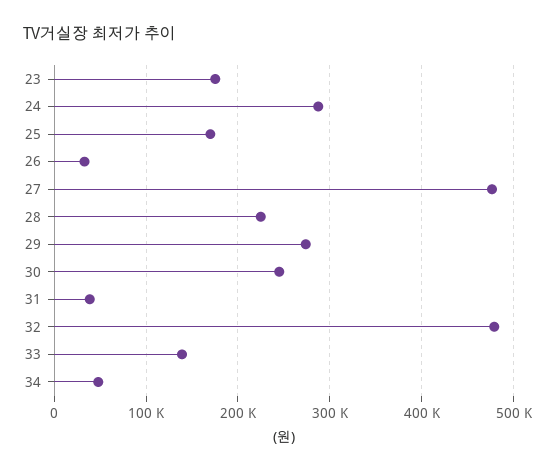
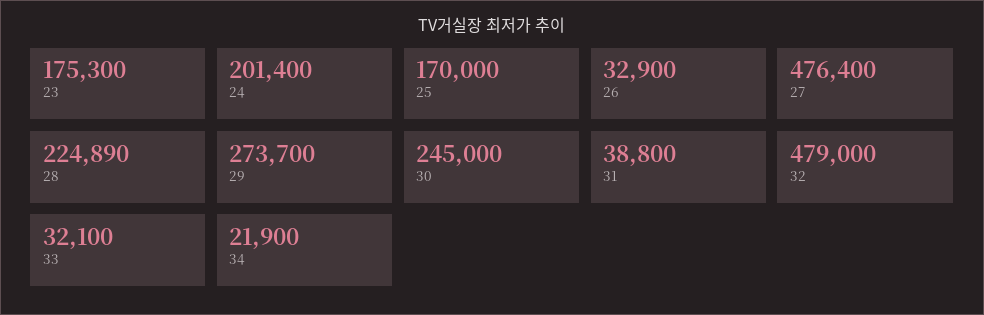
  {
    "23": 175300,
-   "24": 290000,
+   "24": 201400,
    "25": 170000,
    "26": 32900,
    "27": 476400,
    "28": 224890,
    "29": 273700,
    "30": 245000,
    "31": 38800,
    "32": 479000,
-   "33": 140000,
+   "33": 32100,
-   "34": 50000
+   "34": 21900
  }

